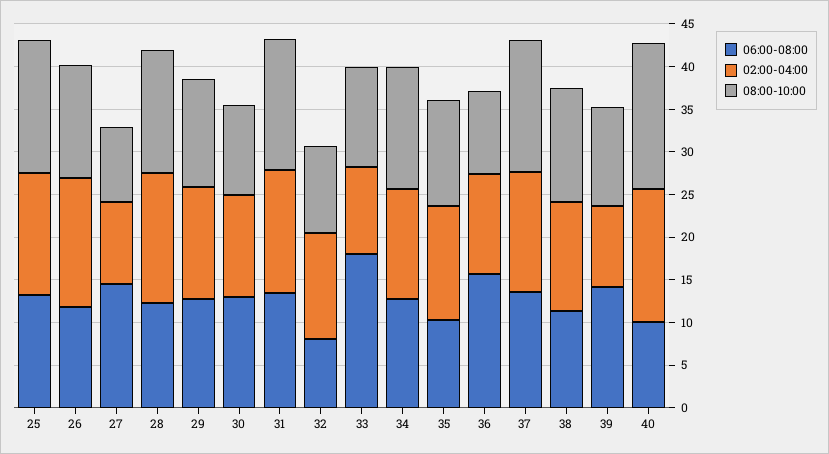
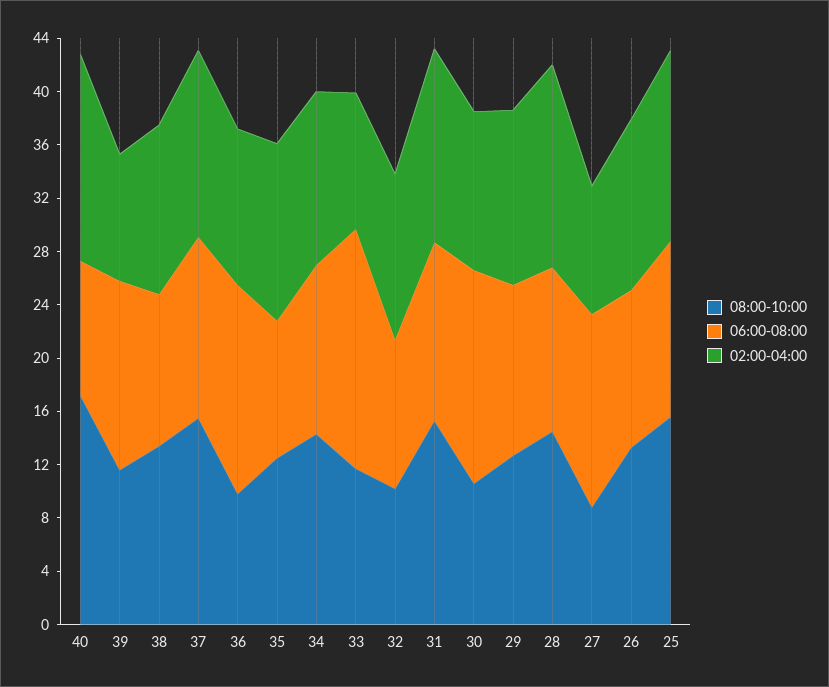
  {
    "06:00-08:00": {
      "25": 13,
      "26": 12,
      "27": 15,
      "28": 12,
      "29": 13,
-     "30": 13,
+     "30": 16,
      "31": 13,
-     "32": 8,
+     "32": 11,
      "33": 18,
      "34": 13,
      "35": 10,
      "36": 16,
      "37": 14,
      "38": 11,
      "39": 14,
      "40": 10
    },
    "02:00-04:00": {
      "25": 14,
-     "26": 15,
+     "26": 13,
      "27": 10,
      "28": 15,
      "29": 13,
      "30": 12,
      "31": 15,
      "32": 12,
      "33": 10,
      "34": 13,
      "35": 13,
      "36": 12,
      "37": 14,
      "38": 13,
      "39": 10,
      "40": 16
    },
    "08:00-10:00": {
      "25": 16,
      "26": 13,
      "27": 9,
      "28": 15,
      "29": 13,
      "30": 11,
      "31": 15,
      "32": 10,
      "33": 12,
      "34": 14,
      "35": 13,
      "36": 10,
      "37": 16,
      "38": 13,
      "39": 12,
      "40": 17
    }
  }

